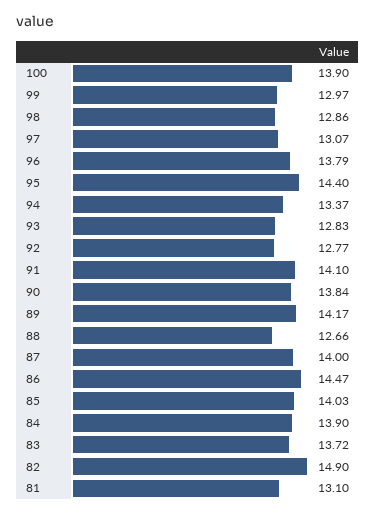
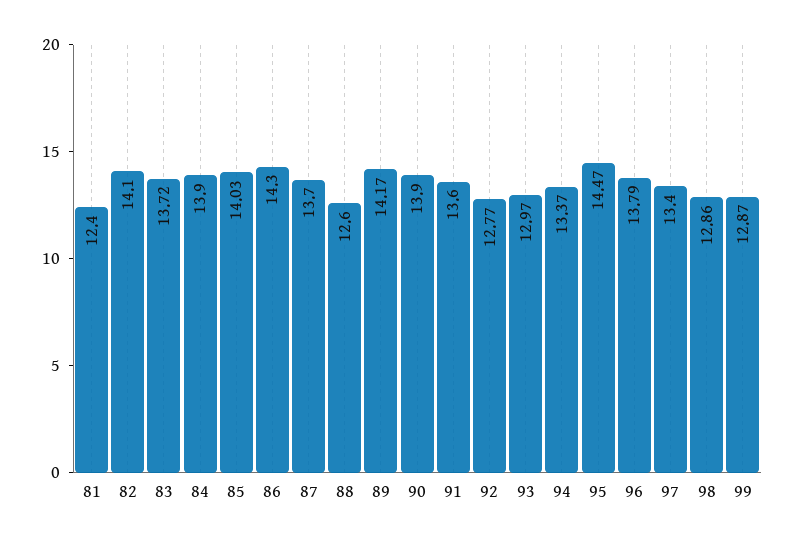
  {
-   "100": 13.9,
-   "99": 12.97,
+   "99": 12.87,
    "98": 12.86,
-   "97": 13.07,
+   "97": 13.4,
    "96": 13.79,
-   "95": 14.4,
+   "95": 14.47,
    "94": 13.37,
-   "93": 12.83,
+   "93": 12.97,
    "92": 12.77,
-   "91": 14.1,
+   "91": 13.6,
-   "90": 13.84,
+   "90": 13.9,
    "89": 14.17,
-   "88": 12.66,
+   "88": 12.6,
-   "87": 14,
+   "87": 13.7,
-   "86": 14.47,
+   "86": 14.3,
    "85": 14.03,
    "84": 13.9,
    "83": 13.72,
-   "82": 14.9,
+   "82": 14.1,
-   "81": 13.1
+   "81": 12.4
  }

